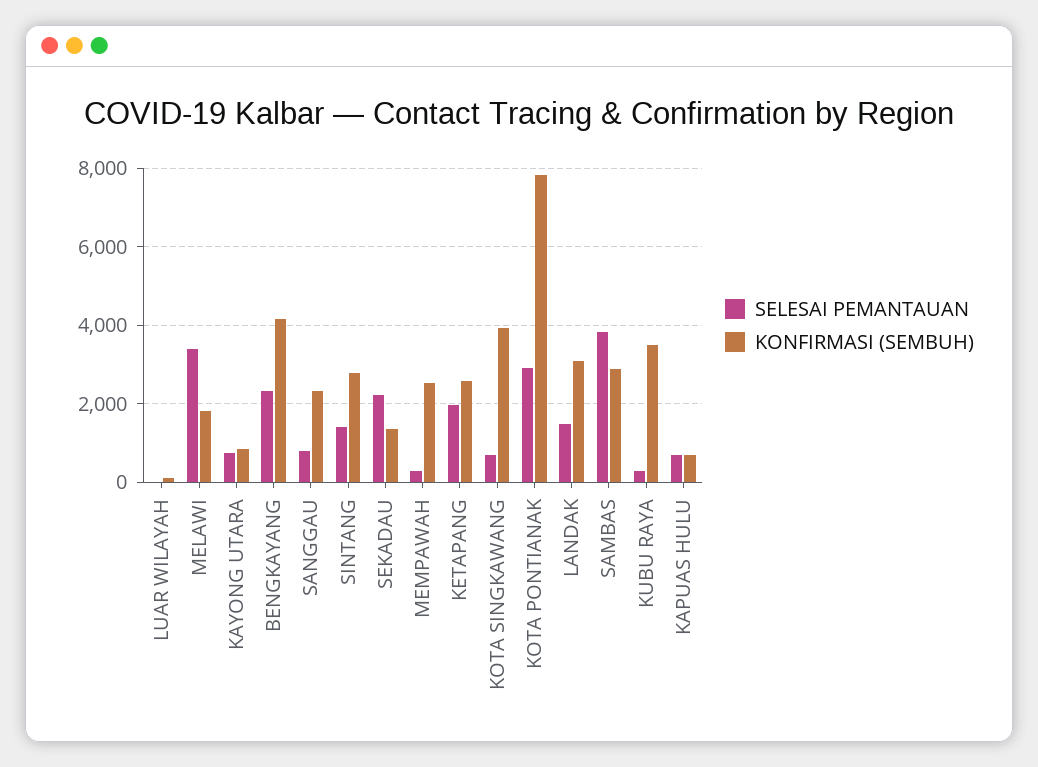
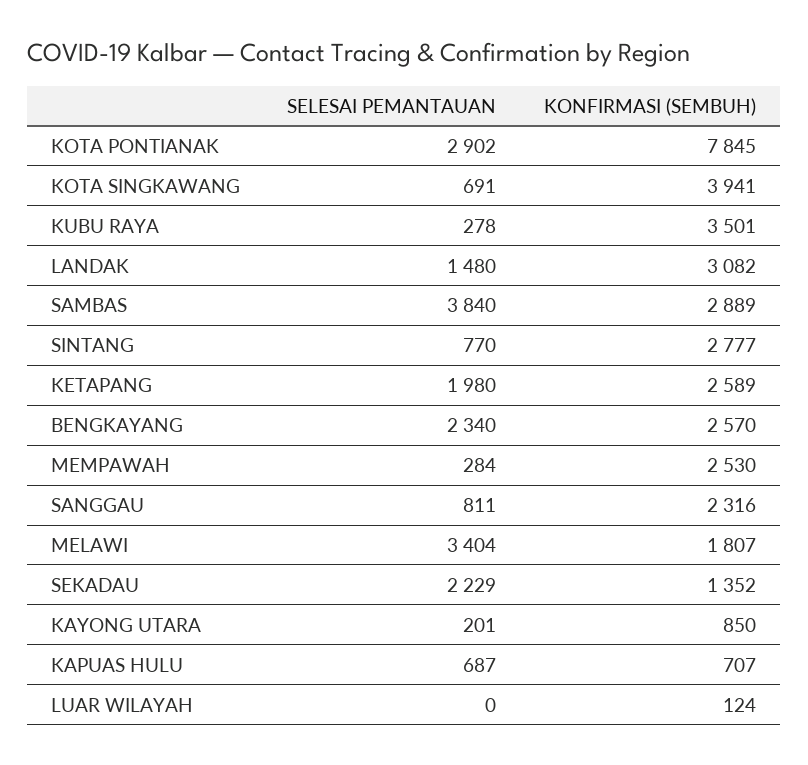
  {
    "SELESAI PEMANTAUAN": {
      "LUAR WILAYAH": 0,
      "MELAWI": 3404,
-     "KAYONG UTARA": 800,
+     "KAYONG UTARA": 201,
      "BENGKAYANG": 2340,
      "SANGGAU": 811,
-     "SINTANG": 1400,
+     "SINTANG": 770,
      "SEKADAU": 2229,
      "MEMPAWAH": 284,
      "KETAPANG": 1980,
      "KOTA SINGKAWANG": 691,
      "KOTA PONTIANAK": 2902,
      "LANDAK": 1480,
      "SAMBAS": 3840,
      "KUBU RAYA": 278,
      "KAPUAS HULU": 687
    },
    "KONFIRMASI (SEMBUH)": {
      "LUAR WILAYAH": 124,
      "MELAWI": 1807,
      "KAYONG UTARA": 850,
-     "BENGKAYANG": 4200,
+     "BENGKAYANG": 2570,
      "SANGGAU": 2316,
      "SINTANG": 2777,
      "SEKADAU": 1352,
      "MEMPAWAH": 2530,
      "KETAPANG": 2589,
      "KOTA SINGKAWANG": 3941,
      "KOTA PONTIANAK": 7845,
      "LANDAK": 3082,
      "SAMBAS": 2889,
      "KUBU RAYA": 3501,
      "KAPUAS HULU": 707
    }
  }

